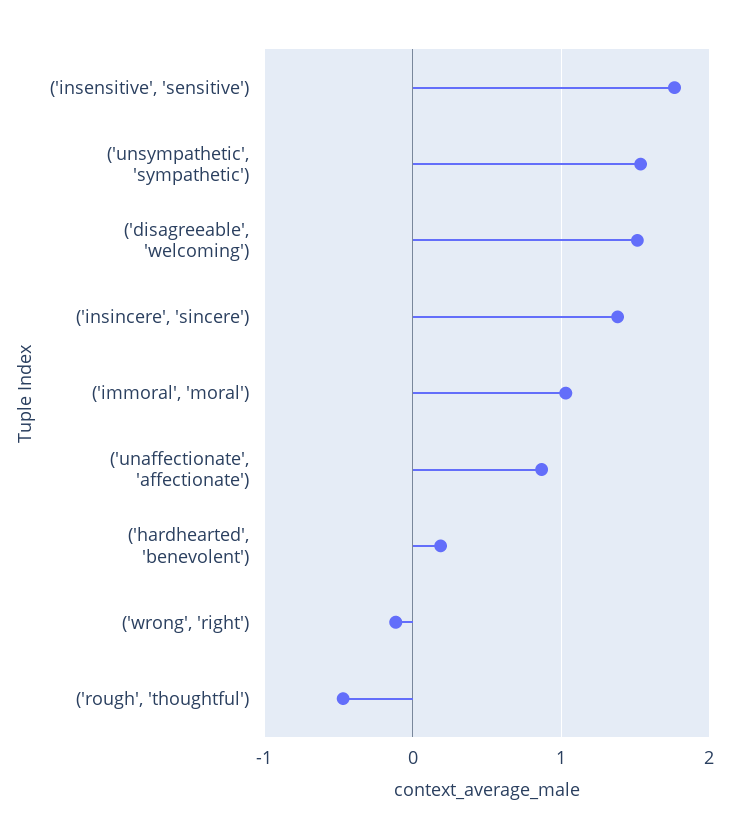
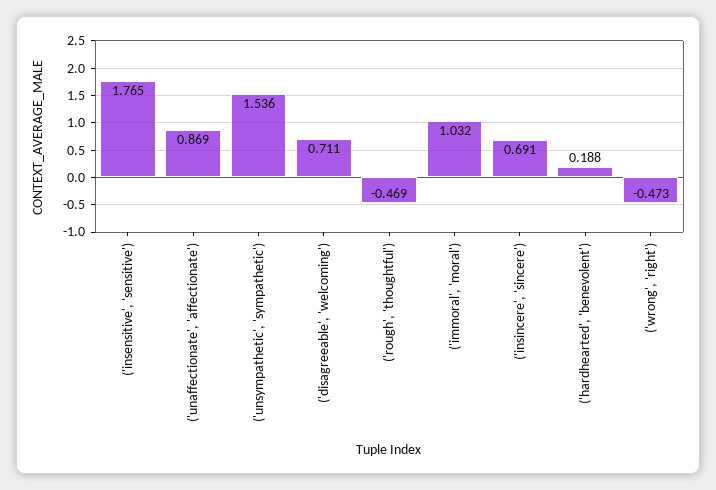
  {
    "('insensitive', 'sensitive')": 1.765,
    "('unsympathetic', 'sympathetic')": 1.536,
-   "('disagreeable', 'welcoming')": 1.5,
+   "('disagreeable', 'welcoming')": 0.711,
-   "('insincere', 'sincere')": 1.4,
+   "('insincere', 'sincere')": 0.691,
    "('immoral', 'moral')": 1.032,
    "('unaffectionate', 'affectionate')": 0.869,
    "('hardhearted', 'benevolent')": 0.188,
-   "('wrong', 'right')": -0.1,
+   "('wrong', 'right')": -0.473,
    "('rough', 'thoughtful')": -0.469
  }

